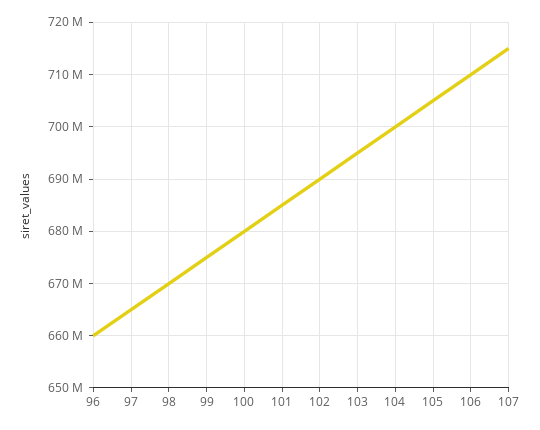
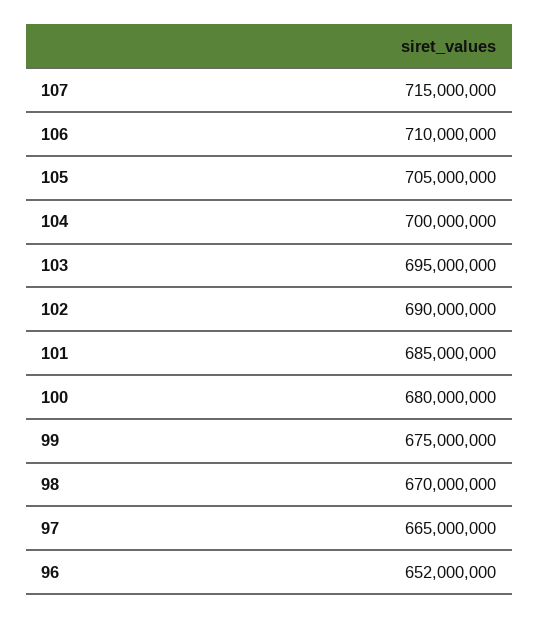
  {
-   "96": 660000000,
+   "96": 652000000,
    "97": 665000000,
    "98": 670000000,
    "99": 675000000,
    "100": 680000000,
    "101": 685000000,
    "102": 690000000,
    "103": 695000000,
    "104": 700000000,
    "105": 705000000,
    "106": 710000000,
    "107": 715000000
  }

